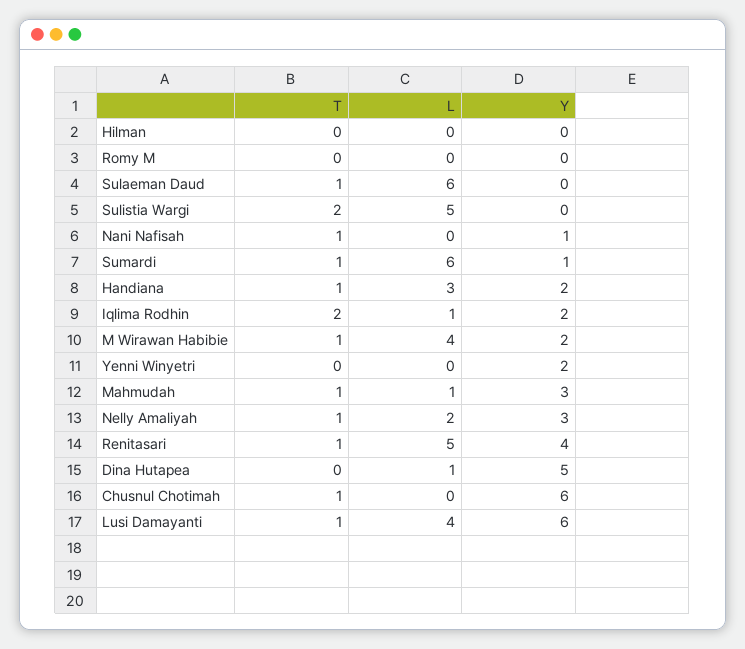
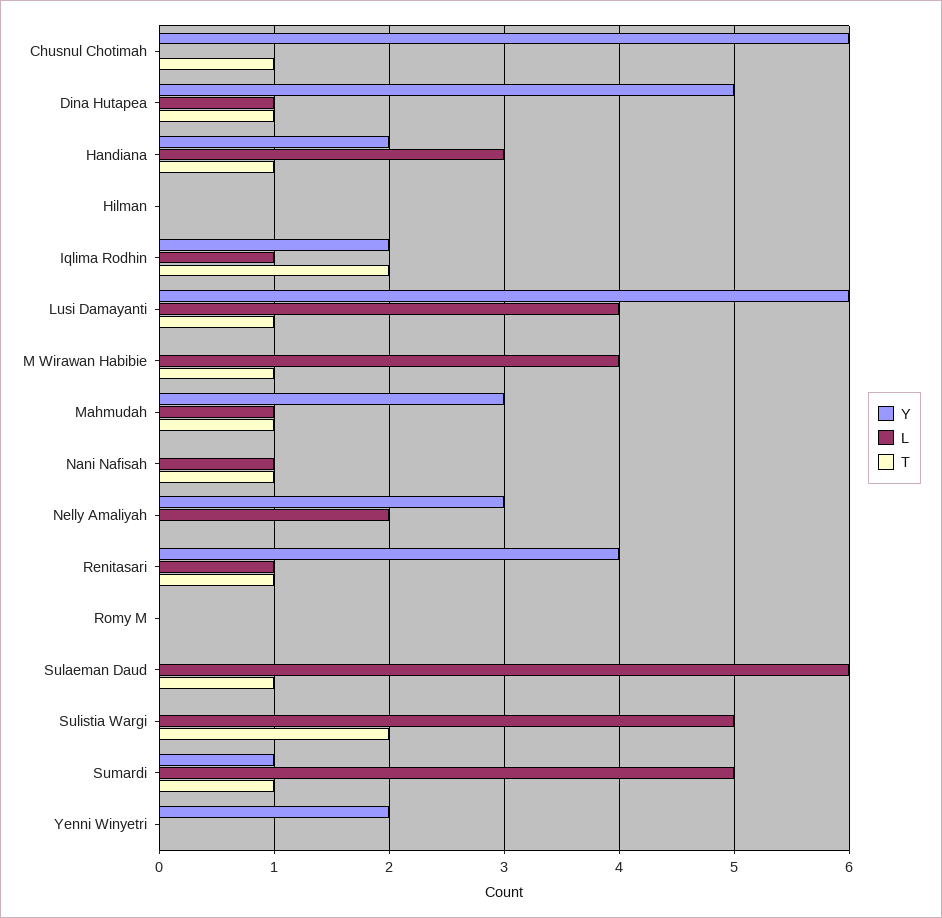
  {
    "T": {
      "Hilman": 0,
      "Romy M": 0,
      "Sulaeman Daud": 1,
      "Sulistia Wargi": 2,
      "Nani Nafisah": 1,
      "Sumardi": 1,
      "Handiana": 1,
      "Iqlima Rodhin": 2,
      "M Wirawan Habibie": 1,
      "Yenni Winyetri": 0,
      "Mahmudah": 1,
-     "Nelly Amaliyah": 1,
+     "Nelly Amaliyah": 0,
      "Renitasari": 1,
-     "Dina Hutapea": 0,
+     "Dina Hutapea": 1,
      "Chusnul Chotimah": 1,
      "Lusi Damayanti": 1
    },
    "L": {
      "Hilman": 0,
      "Romy M": 0,
      "Sulaeman Daud": 6,
      "Sulistia Wargi": 5,
-     "Nani Nafisah": 0,
+     "Nani Nafisah": 1,
-     "Sumardi": 6,
+     "Sumardi": 5,
      "Handiana": 3,
      "Iqlima Rodhin": 1,
      "M Wirawan Habibie": 4,
      "Yenni Winyetri": 0,
      "Mahmudah": 1,
      "Nelly Amaliyah": 2,
-     "Renitasari": 5,
+     "Renitasari": 1,
      "Dina Hutapea": 1,
      "Chusnul Chotimah": 0,
      "Lusi Damayanti": 4
    },
    "Y": {
      "Hilman": 0,
      "Romy M": 0,
      "Sulaeman Daud": 0,
      "Sulistia Wargi": 0,
-     "Nani Nafisah": 1,
+     "Nani Nafisah": 0,
      "Sumardi": 1,
      "Handiana": 2,
      "Iqlima Rodhin": 2,
-     "M Wirawan Habibie": 2,
+     "M Wirawan Habibie": 0,
      "Yenni Winyetri": 2,
      "Mahmudah": 3,
      "Nelly Amaliyah": 3,
      "Renitasari": 4,
      "Dina Hutapea": 5,
      "Chusnul Chotimah": 6,
      "Lusi Damayanti": 6
    }
  }

